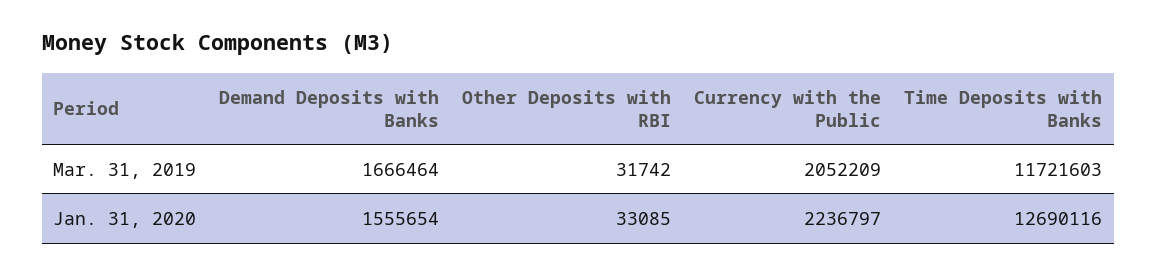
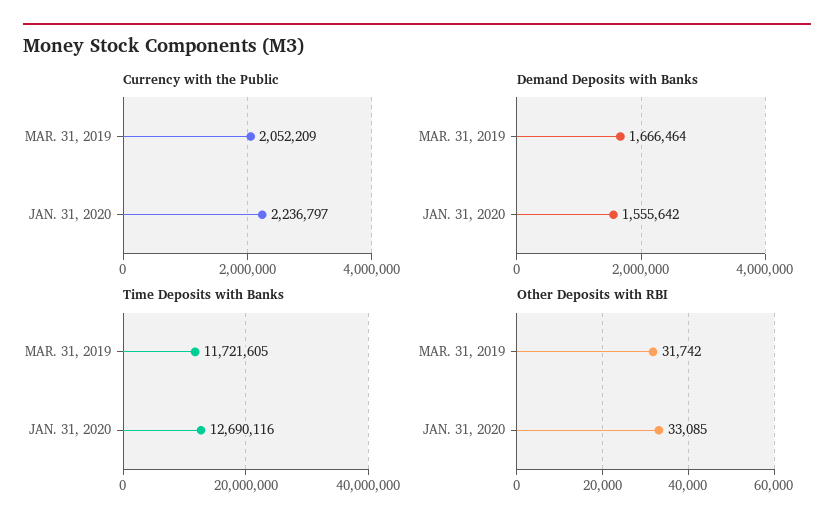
  {
    "Demand Deposits with Banks": {
      "Mar. 31, 2019": 1666464,
-     "Jan. 31, 2020": 1555654
+     "Jan. 31, 2020": 1555642
    },
    "Other Deposits with RBI": {
      "Mar. 31, 2019": 31742,
      "Jan. 31, 2020": 33085
    },
    "Currency with the Public": {
      "Mar. 31, 2019": 2052209,
      "Jan. 31, 2020": 2236797
    },
    "Time Deposits with Banks": {
-     "Mar. 31, 2019": 11721603,
+     "Mar. 31, 2019": 11721605,
      "Jan. 31, 2020": 12690116
    }
  }

